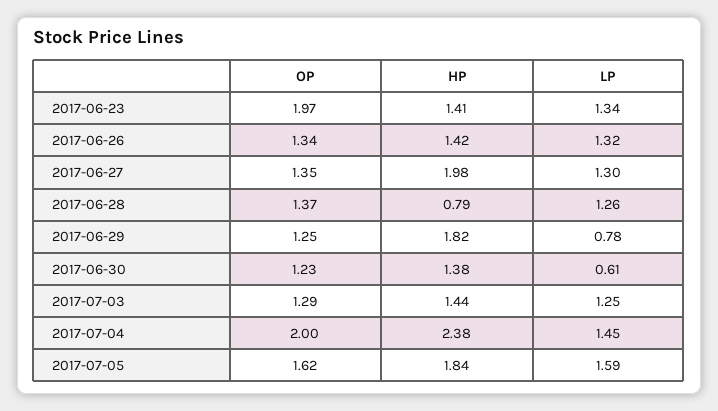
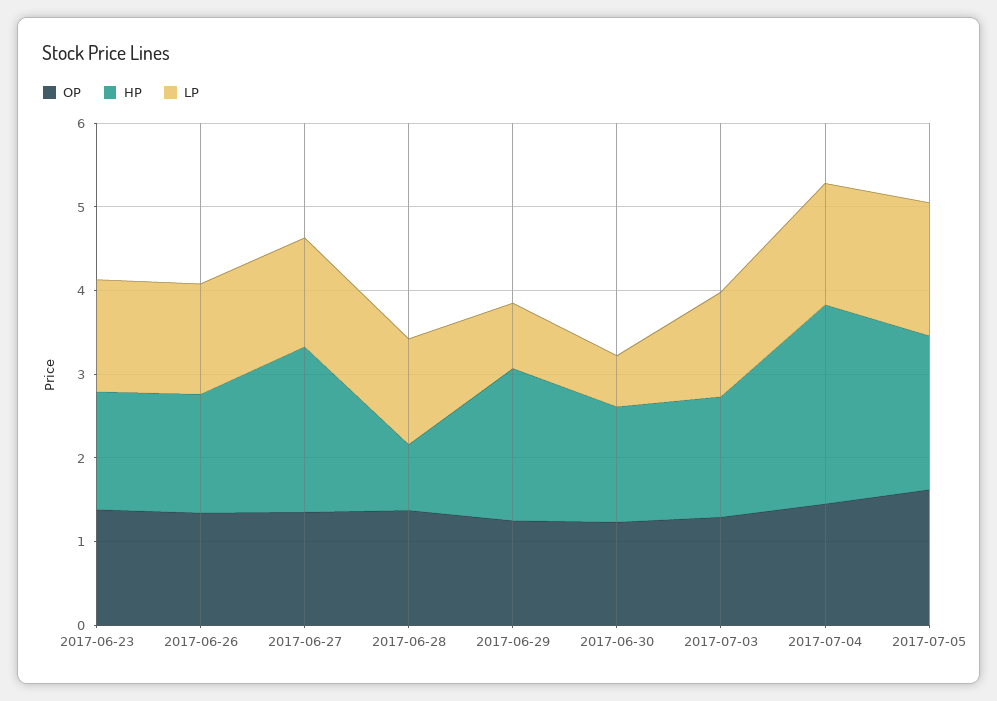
  {
    "OP": {
-     "2017-06-23": 1.97,
+     "2017-06-23": 1.4,
      "2017-06-26": 1.34,
      "2017-06-27": 1.35,
      "2017-06-28": 1.37,
      "2017-06-29": 1.25,
      "2017-06-30": 1.23,
      "2017-07-03": 1.29,
-     "2017-07-04": 2,
+     "2017-07-04": 1.4,
      "2017-07-05": 1.62
    },
    "HP": {
      "2017-06-23": 1.41,
      "2017-06-26": 1.42,
      "2017-06-27": 1.98,
      "2017-06-28": 0.79,
      "2017-06-29": 1.82,
      "2017-06-30": 1.38,
      "2017-07-03": 1.44,
      "2017-07-04": 2.38,
      "2017-07-05": 1.84
    },
    "LP": {
      "2017-06-23": 1.34,
      "2017-06-26": 1.32,
      "2017-06-27": 1.3,
      "2017-06-28": 1.26,
      "2017-06-29": 0.78,
      "2017-06-30": 0.61,
      "2017-07-03": 1.25,
      "2017-07-04": 1.45,
      "2017-07-05": 1.59
    }
  }

